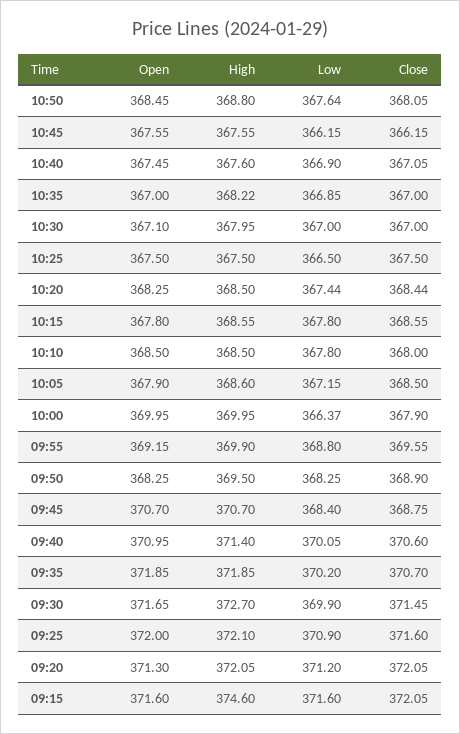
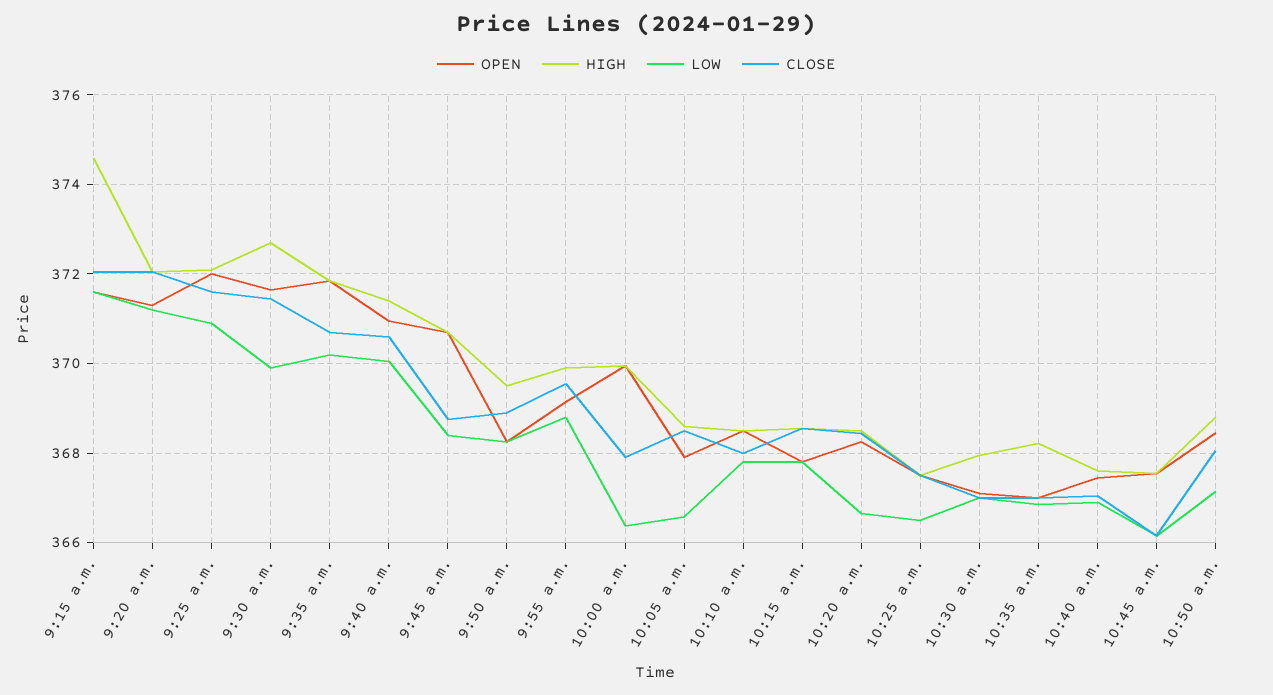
  {
    "Open": {
      "10:50": 368.45,
      "10:45": 367.55,
      "10:40": 367.45,
      "10:35": 367,
      "10:30": 367.1,
      "10:25": 367.5,
      "10:20": 368.25,
      "10:15": 367.8,
      "10:10": 368.5,
      "10:05": 367.9,
      "10:00": 369.95,
      "09:55": 369.15,
      "09:50": 368.25,
      "09:45": 370.7,
      "09:40": 370.95,
      "09:35": 371.85,
      "09:30": 371.65,
      "09:25": 372,
      "09:20": 371.3,
      "09:15": 371.6
    },
    "High": {
      "10:50": 368.8,
      "10:45": 367.55,
      "10:40": 367.6,
      "10:35": 368.22,
      "10:30": 367.95,
      "10:25": 367.5,
      "10:20": 368.5,
      "10:15": 368.55,
      "10:10": 368.5,
      "10:05": 368.6,
      "10:00": 369.95,
      "09:55": 369.9,
      "09:50": 369.5,
      "09:45": 370.7,
      "09:40": 371.4,
      "09:35": 371.85,
      "09:30": 372.7,
      "09:25": 372.1,
      "09:20": 372.05,
      "09:15": 374.6
    },
    "Low": {
-     "10:50": 367.64,
+     "10:50": 367.2,
      "10:45": 366.15,
      "10:40": 366.9,
      "10:35": 366.85,
      "10:30": 367,
      "10:25": 366.5,
-     "10:20": 367.44,
+     "10:20": 366.6,
      "10:15": 367.8,
      "10:10": 367.8,
-     "10:05": 367.15,
+     "10:05": 366.6,
      "10:00": 366.37,
      "09:55": 368.8,
      "09:50": 368.25,
      "09:45": 368.4,
      "09:40": 370.05,
      "09:35": 370.2,
      "09:30": 369.9,
      "09:25": 370.9,
      "09:20": 371.2,
      "09:15": 371.6
    },
    "Close": {
      "10:50": 368.05,
      "10:45": 366.15,
      "10:40": 367.05,
      "10:35": 367,
      "10:30": 367,
      "10:25": 367.5,
      "10:20": 368.44,
      "10:15": 368.55,
      "10:10": 368,
      "10:05": 368.5,
      "10:00": 367.9,
      "09:55": 369.55,
      "09:50": 368.9,
      "09:45": 368.75,
      "09:40": 370.6,
      "09:35": 370.7,
      "09:30": 371.45,
      "09:25": 371.6,
      "09:20": 372.05,
      "09:15": 372.05
    }
  }

